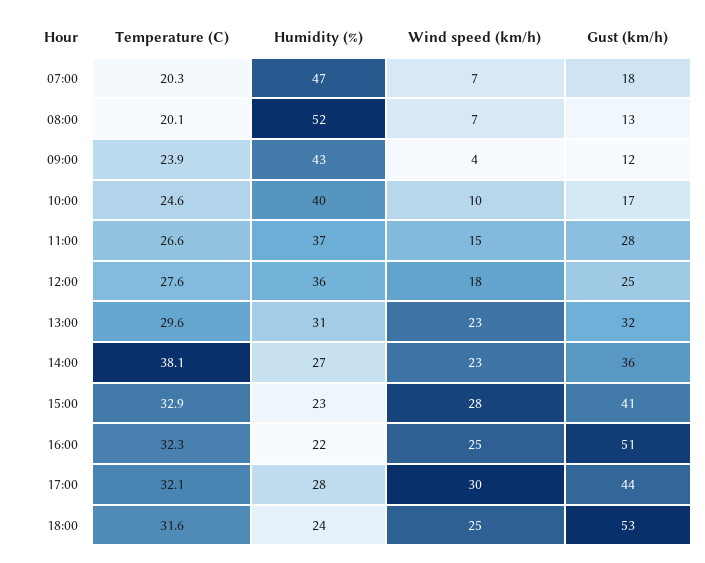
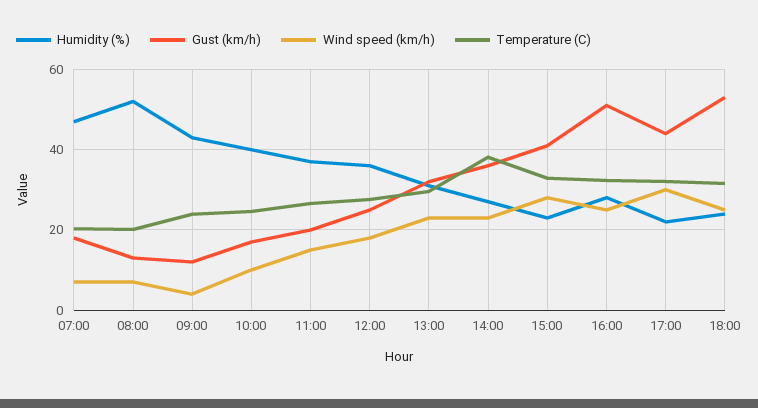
  {
    "Temperature (C)": {
      "07:00": 20.3,
      "08:00": 20.1,
      "09:00": 23.9,
      "10:00": 24.6,
      "11:00": 26.6,
      "12:00": 27.6,
      "13:00": 29.6,
      "14:00": 38.1,
      "15:00": 32.9,
      "16:00": 32.3,
      "17:00": 32.1,
      "18:00": 31.6
    },
    "Humidity (%)": {
      "07:00": 47,
      "08:00": 52,
      "09:00": 43,
      "10:00": 40,
      "11:00": 37,
      "12:00": 36,
      "13:00": 31,
      "14:00": 27,
      "15:00": 23,
-     "16:00": 22,
+     "16:00": 28,
-     "17:00": 28,
+     "17:00": 22,
      "18:00": 24
    },
    "Wind speed (km/h)": {
      "07:00": 7,
      "08:00": 7,
      "09:00": 4,
      "10:00": 10,
      "11:00": 15,
      "12:00": 18,
      "13:00": 23,
      "14:00": 23,
      "15:00": 28,
      "16:00": 25,
      "17:00": 30,
      "18:00": 25
    },
    "Gust (km/h)": {
      "07:00": 18,
      "08:00": 13,
      "09:00": 12,
      "10:00": 17,
-     "11:00": 28,
+     "11:00": 20,
      "12:00": 25,
      "13:00": 32,
      "14:00": 36,
      "15:00": 41,
      "16:00": 51,
      "17:00": 44,
      "18:00": 53
    }
  }

